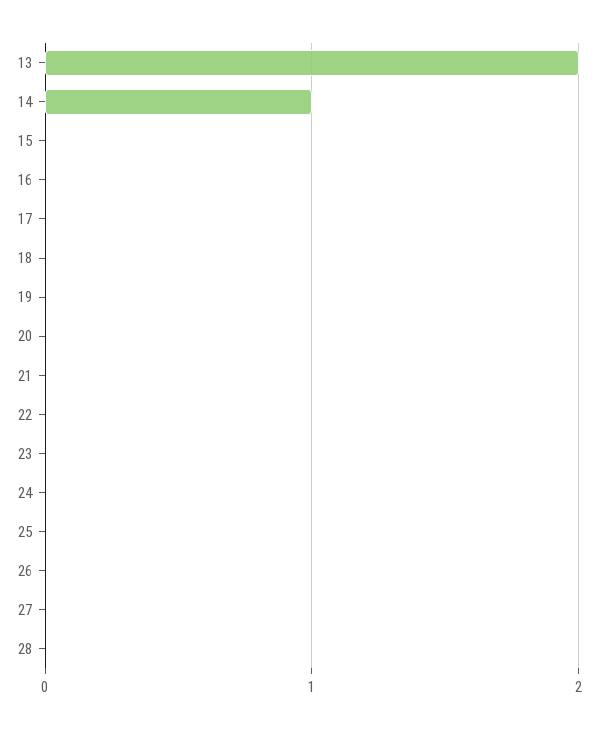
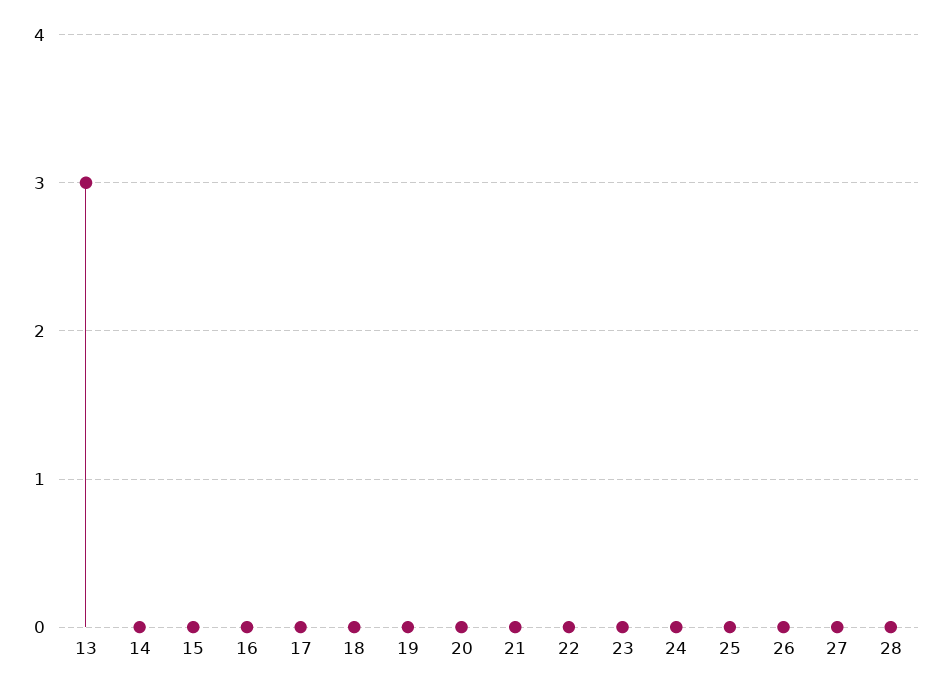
  {
-   "13": 2,
+   "13": 3,
-   "14": 1,
+   "14": 0,
    "15": 0,
    "16": 0,
    "17": 0,
    "18": 0,
    "19": 0,
    "20": 0,
    "21": 0,
    "22": 0,
    "23": 0,
    "24": 0,
    "25": 0,
    "26": 0,
    "27": 0,
    "28": 0
  }

